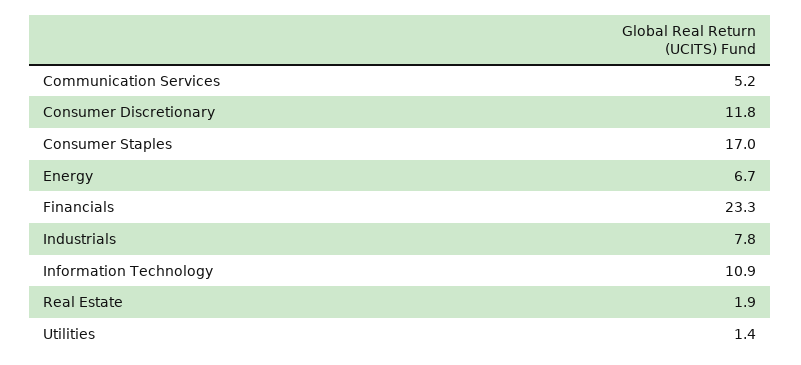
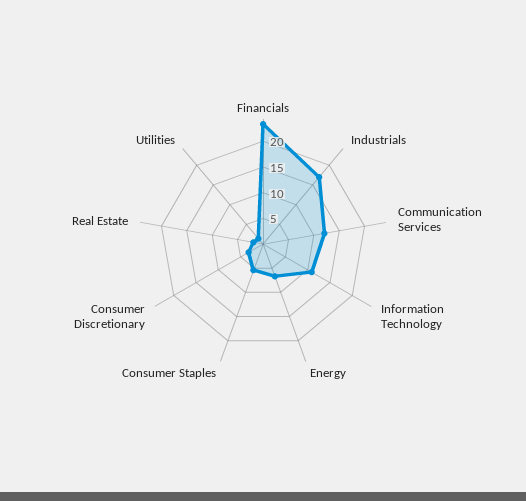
  {
-   "Communication Services": 5.2,
+   "Communication Services": 12.5,
-   "Consumer Discretionary": 11.8,
+   "Consumer Discretionary": 2.5,
-   "Consumer Staples": 17,
+   "Consumer Staples": 5,
    "Energy": 6.7,
    "Financials": 23.3,
-   "Industrials": 7.8,
+   "Industrials": 17.5,
    "Information Technology": 10.9,
    "Real Estate": 1.9,
    "Utilities": 1.4
  }

